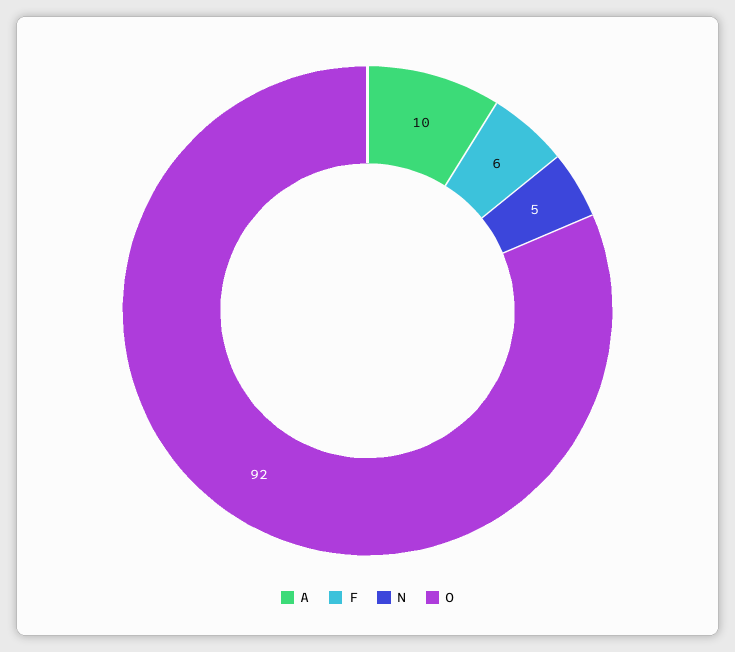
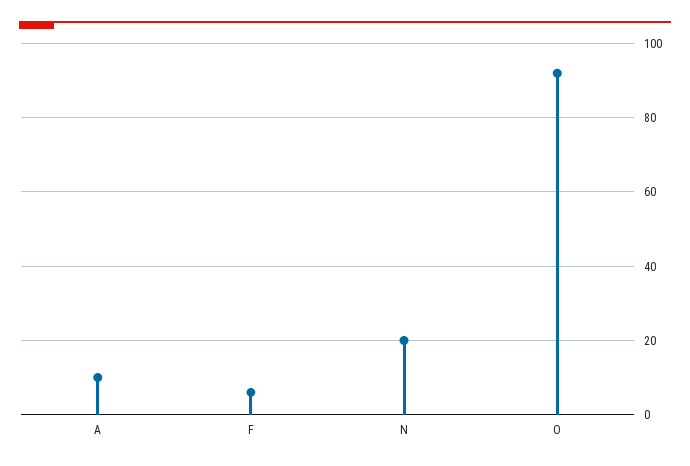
  {
    "A": 10,
    "F": 6,
-   "N": 5,
+   "N": 20,
    "O": 92
  }

